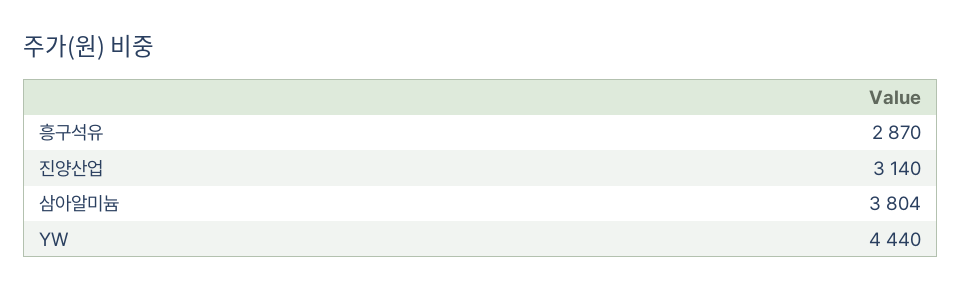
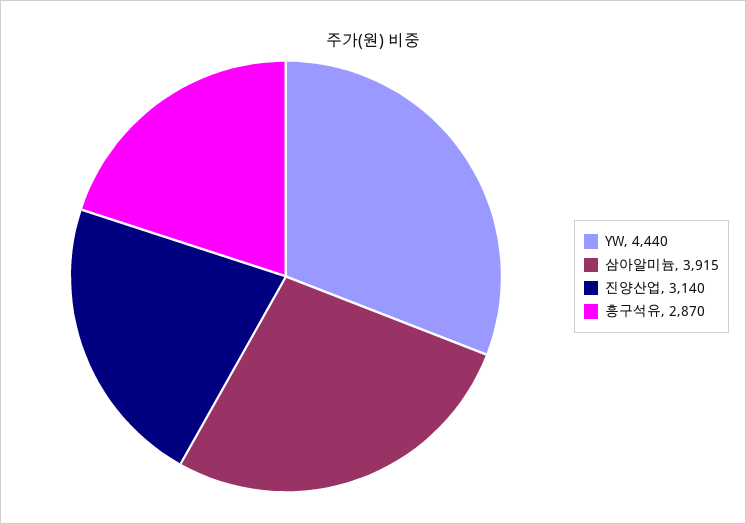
  {
    "흥구석유": 2870,
    "진양산업": 3140,
-   "삼아알미늄": 3804,
+   "삼아알미늄": 3915,
    "YW": 4440
  }

